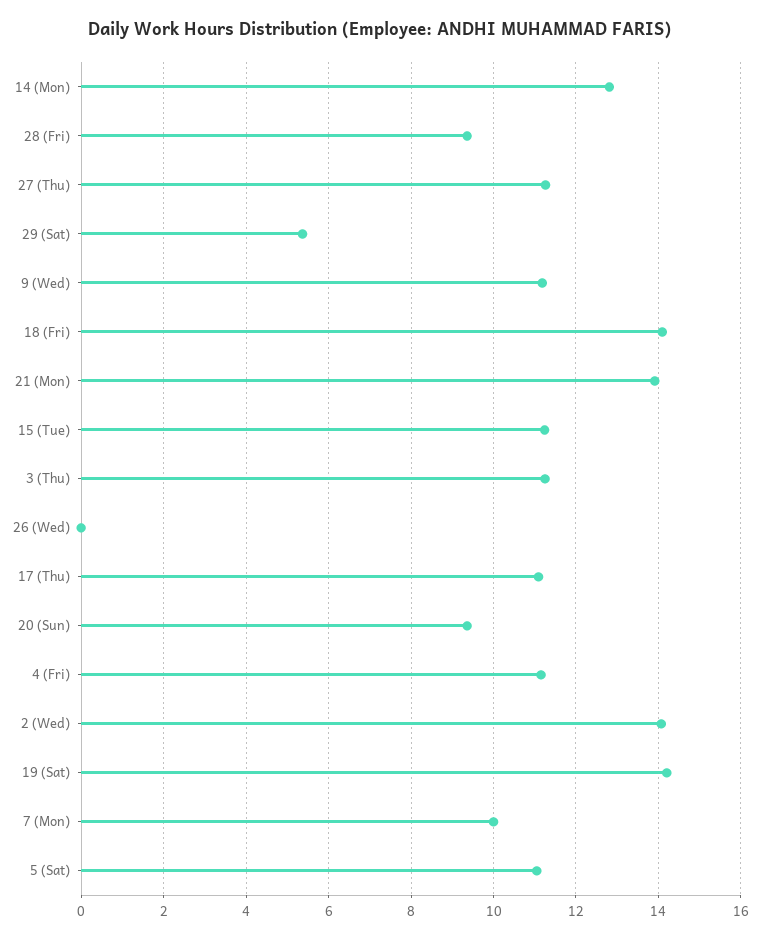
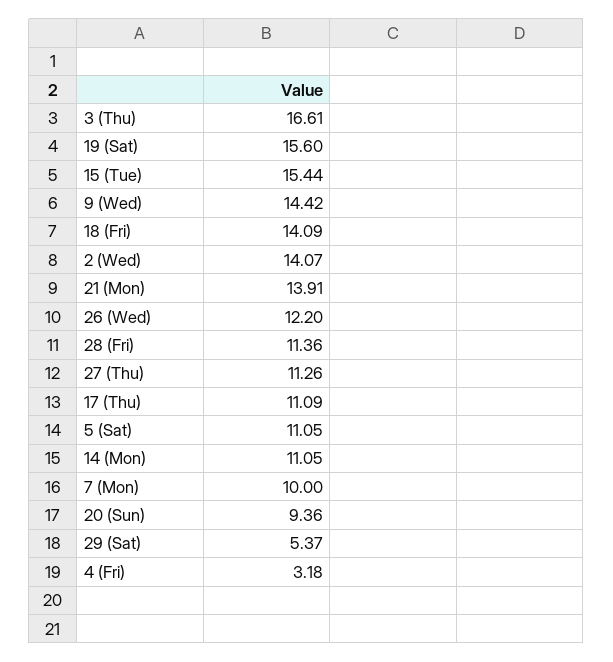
  {
-   "14 (Mon)": 12.8,
+   "14 (Mon)": 11.05,
-   "28 (Fri)": 9.4,
+   "28 (Fri)": 11.36,
    "27 (Thu)": 11.26,
    "29 (Sat)": 5.37,
-   "9 (Wed)": 11.2,
+   "9 (Wed)": 14.42,
    "18 (Fri)": 14.09,
    "21 (Mon)": 13.91,
-   "15 (Tue)": 11.2,
+   "15 (Tue)": 15.44,
-   "3 (Thu)": 11.2,
+   "3 (Thu)": 16.61,
-   "26 (Wed)": 0,
+   "26 (Wed)": 12.2,
    "17 (Thu)": 11.09,
    "20 (Sun)": 9.36,
-   "4 (Fri)": 11.2,
+   "4 (Fri)": 3.18,
    "2 (Wed)": 14.07,
-   "19 (Sat)": 14.2,
+   "19 (Sat)": 15.6,
    "7 (Mon)": 10,
    "5 (Sat)": 11.05
  }

